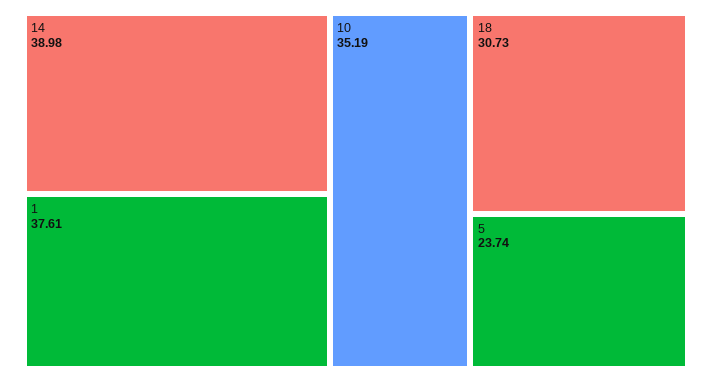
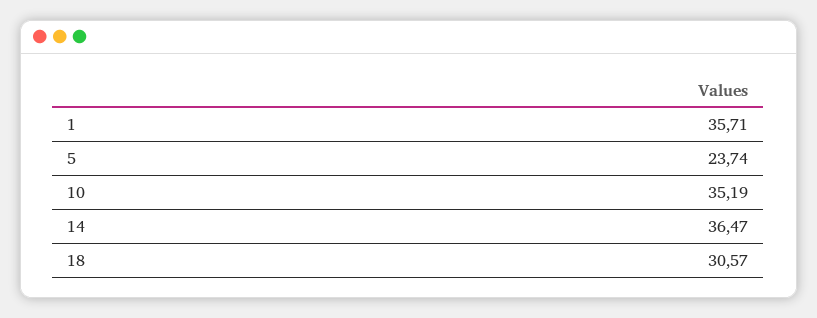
  {
-   "14": 38.98,
+   "14": 36.47,
-   "1": 37.61,
+   "1": 35.71,
    "10": 35.19,
-   "18": 30.73,
+   "18": 30.57,
    "5": 23.74
  }

